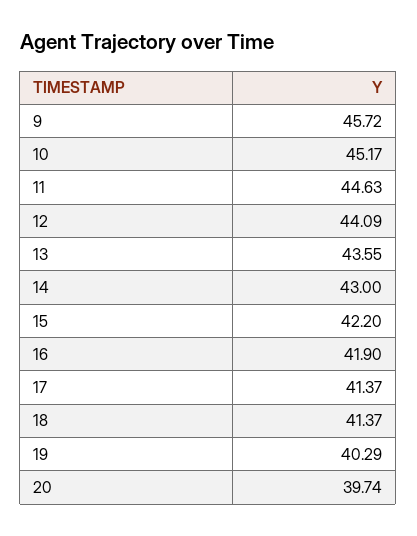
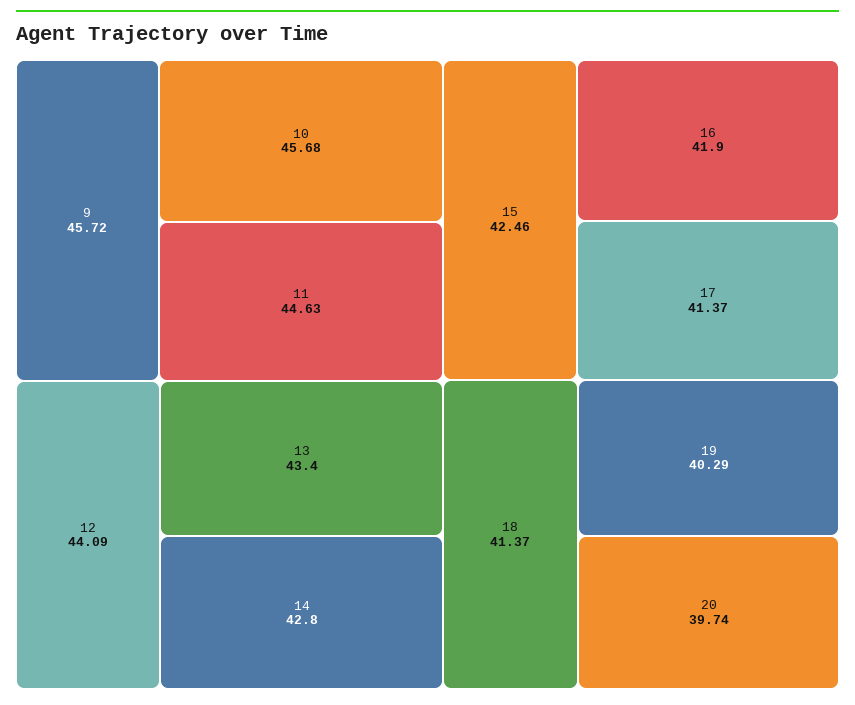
  {
    "9": 45.72,
-   "10": 45.17,
+   "10": 45.68,
    "11": 44.63,
    "12": 44.09,
-   "13": 43.55,
+   "13": 43.4,
-   "14": 43,
+   "14": 42.8,
-   "15": 42.2,
+   "15": 42.46,
    "16": 41.9,
    "17": 41.37,
    "18": 41.37,
    "19": 40.29,
    "20": 39.74
  }

